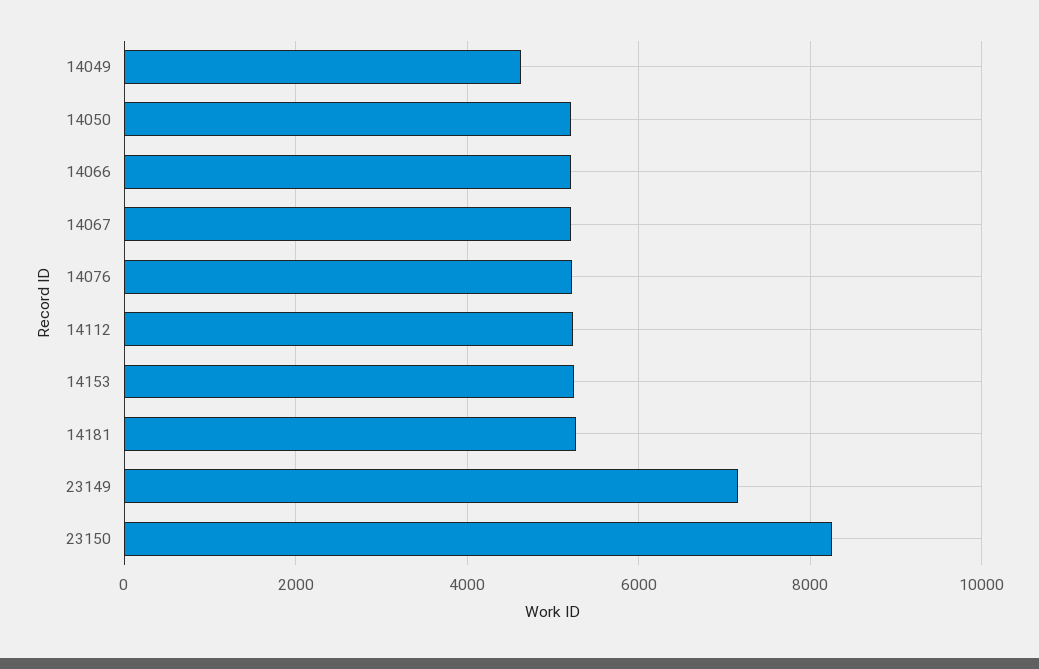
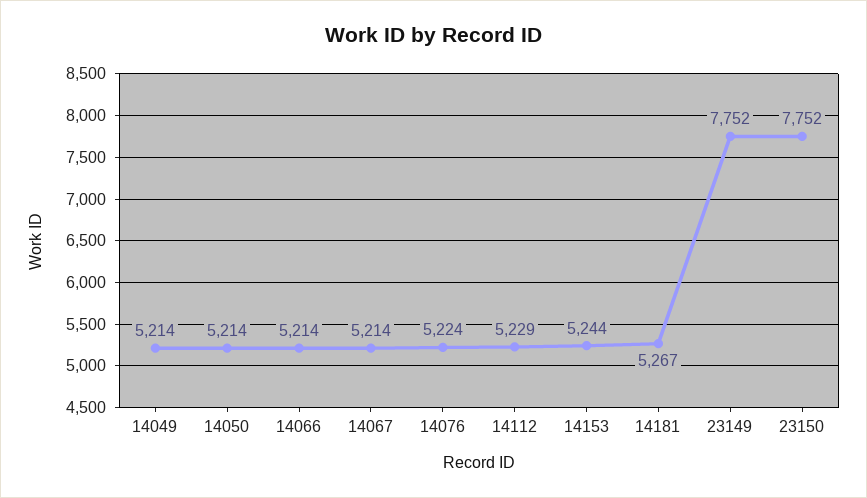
  {
-   "14049": 4600,
+   "14049": 5214,
    "14050": 5214,
    "14066": 5214,
    "14067": 5214,
    "14076": 5224,
    "14112": 5229,
    "14153": 5244,
    "14181": 5267,
-   "23149": 7200,
+   "23149": 7752,
-   "23150": 8200
+   "23150": 7752
  }

